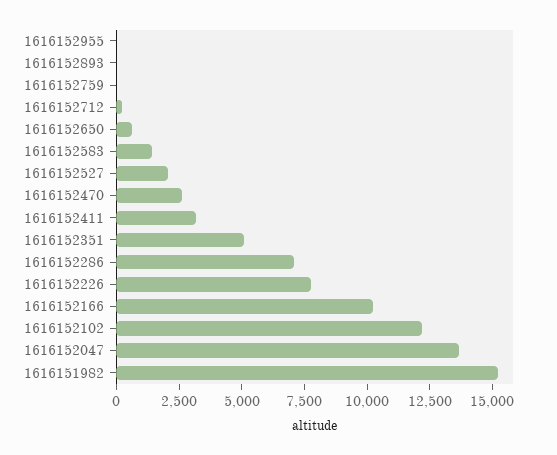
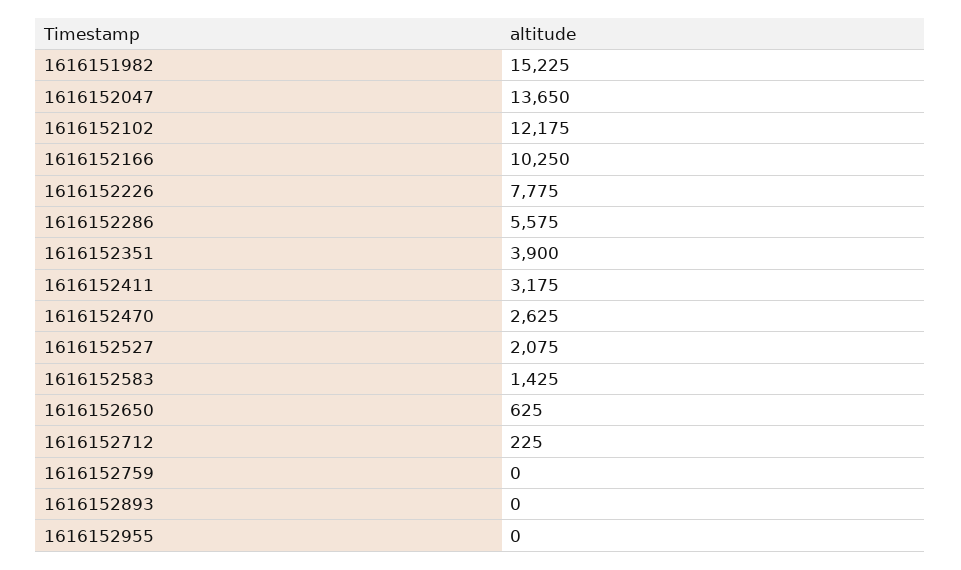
  {
    "1616152955": 0,
    "1616152893": 0,
    "1616152759": 0,
    "1616152712": 225,
    "1616152650": 625,
    "1616152583": 1425,
    "1616152527": 2075,
    "1616152470": 2625,
    "1616152411": 3175,
-   "1616152351": 5000,
+   "1616152351": 3900,
-   "1616152286": 7000,
+   "1616152286": 5575,
    "1616152226": 7775,
    "1616152166": 10250,
    "1616152102": 12175,
    "1616152047": 13650,
    "1616151982": 15225
  }

